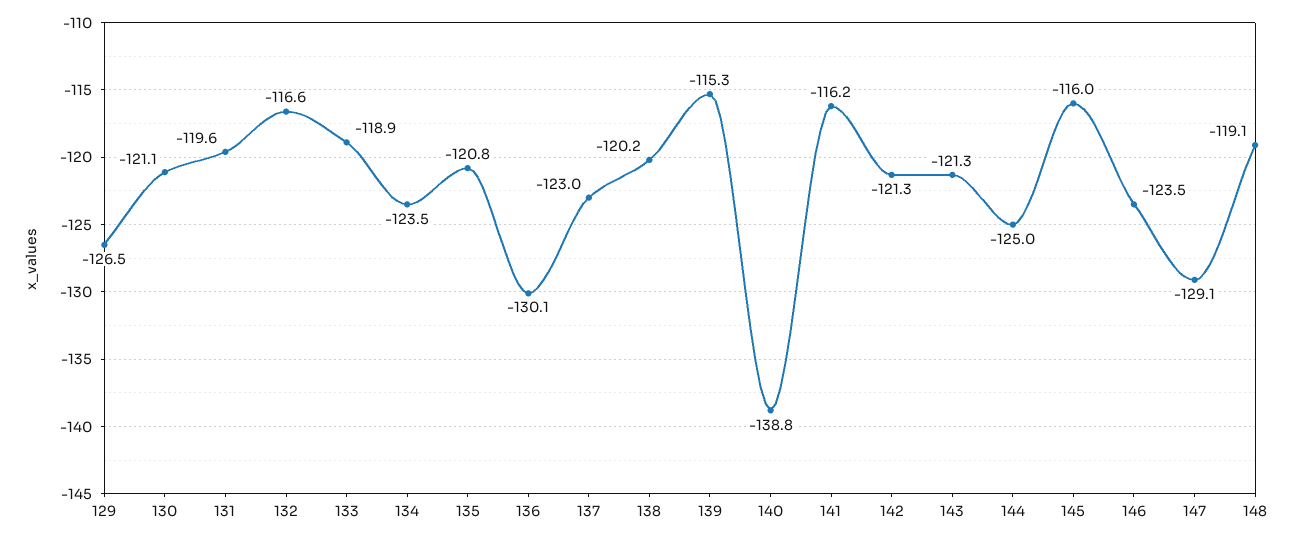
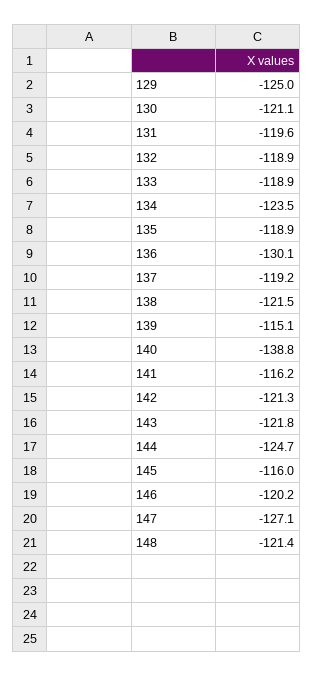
  {
-   "129": -126.5,
+   "129": -125,
    "130": -121.1,
    "131": -119.6,
-   "132": -116.6,
+   "132": -118.9,
    "133": -118.9,
    "134": -123.5,
-   "135": -120.8,
+   "135": -118.9,
    "136": -130.1,
-   "137": -123,
+   "137": -119.2,
-   "138": -120.2,
+   "138": -121.5,
-   "139": -115.3,
+   "139": -115.1,
    "140": -138.8,
    "141": -116.2,
    "142": -121.3,
-   "143": -121.3,
+   "143": -121.8,
-   "144": -125,
+   "144": -124.7,
    "145": -116,
-   "146": -123.5,
+   "146": -120.2,
-   "147": -129.1,
+   "147": -127.1,
-   "148": -119.1
+   "148": -121.4
  }

